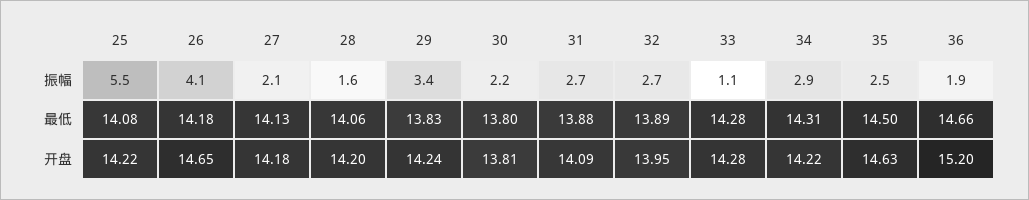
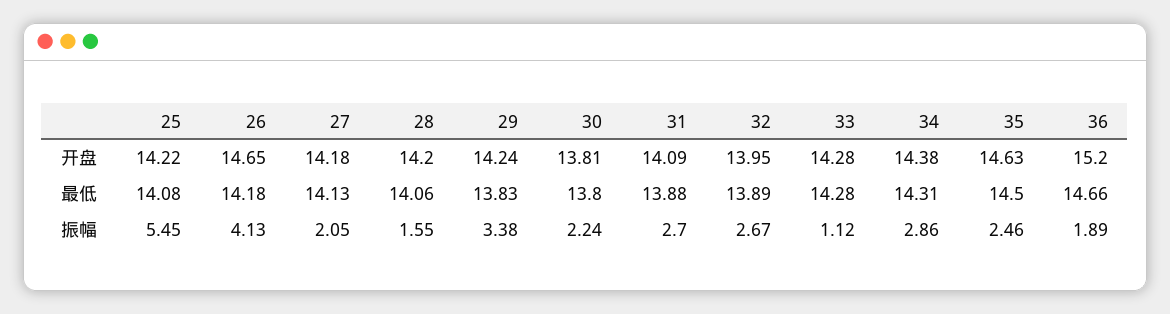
  {
    "25": {
      "振幅": 5.45,
      "最低": 14.08,
      "开盘": 14.22
    },
    "26": {
      "振幅": 4.13,
      "最低": 14.18,
      "开盘": 14.65
    },
    "27": {
      "振幅": 2.05,
      "最低": 14.13,
      "开盘": 14.18
    },
    "28": {
      "振幅": 1.55,
      "最低": 14.06,
      "开盘": 14.2
    },
    "29": {
      "振幅": 3.38,
      "最低": 13.83,
      "开盘": 14.24
    },
    "30": {
      "振幅": 2.24,
      "最低": 13.8,
      "开盘": 13.81
    },
    "31": {
      "振幅": 2.7,
      "最低": 13.88,
      "开盘": 14.09
    },
    "32": {
      "振幅": 2.67,
      "最低": 13.89,
      "开盘": 13.95
    },
    "33": {
      "振幅": 1.12,
      "最低": 14.28,
      "开盘": 14.28
    },
    "34": {
      "振幅": 2.86,
      "最低": 14.31,
-     "开盘": 14.22
+     "开盘": 14.38
    },
    "35": {
      "振幅": 2.46,
      "最低": 14.5,
      "开盘": 14.63
    },
    "36": {
      "振幅": 1.89,
      "最低": 14.66,
      "开盘": 15.2
    }
  }

